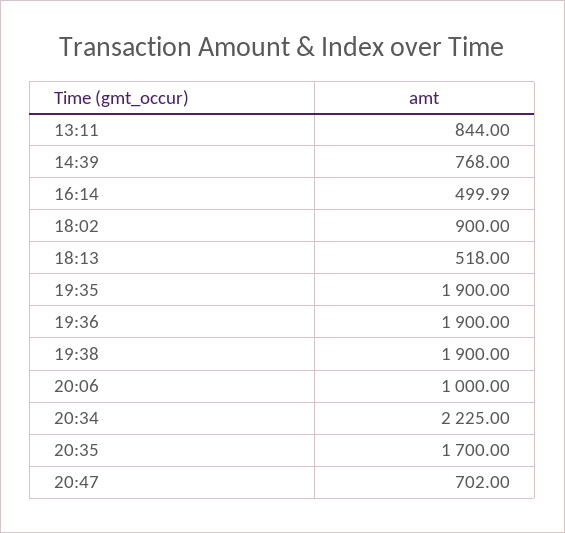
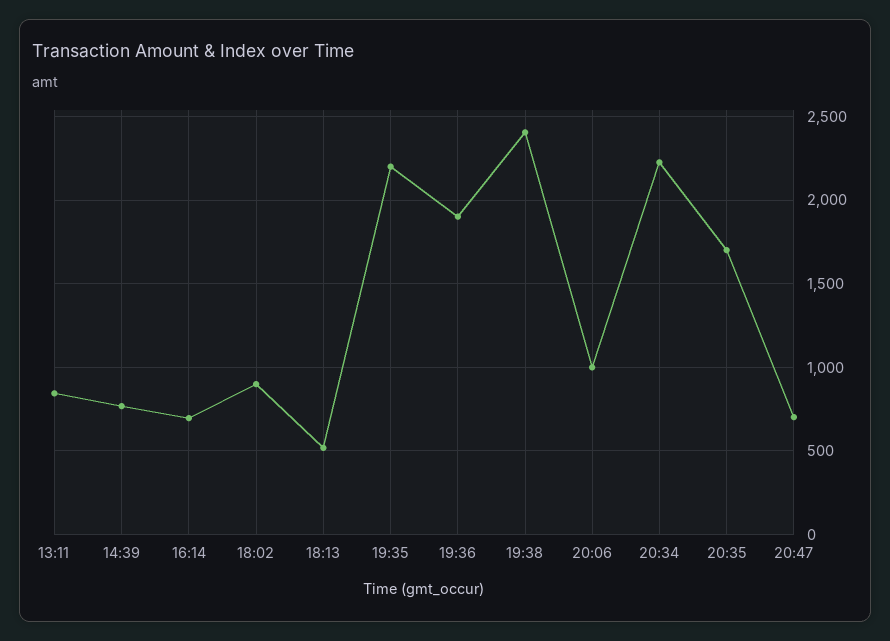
  {
    "13:11": 844,
    "14:39": 768,
-   "16:14": 499.99,
+   "16:14": 700,
    "18:02": 900,
    "18:13": 518,
-   "19:35": 1900,
+   "19:35": 2200,
    "19:36": 1900,
-   "19:38": 1900,
+   "19:38": 2400,
    "20:06": 1000,
    "20:34": 2225,
    "20:35": 1700,
    "20:47": 702
  }

